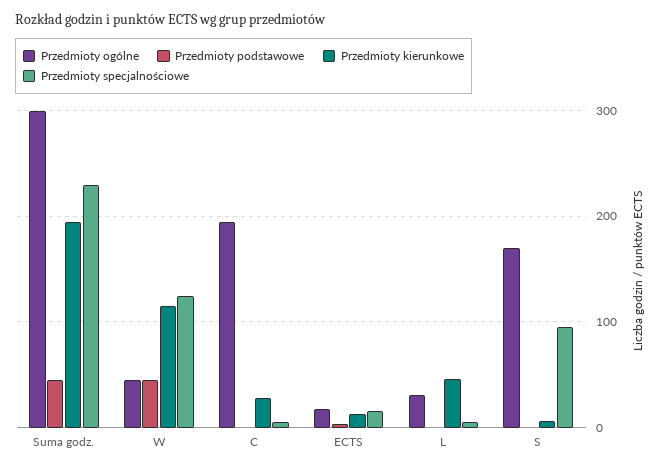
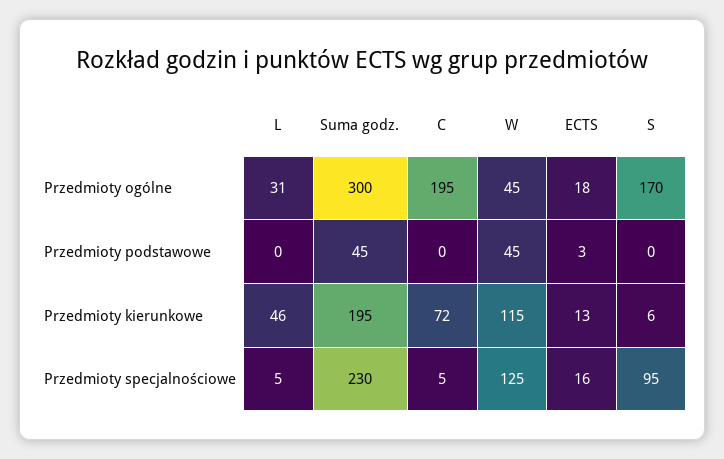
  {
    "Przedmioty ogólne": {
      "Suma godz.": 300,
      "W": 45,
      "C": 195,
      "ECTS": 18,
      "L": 31,
      "S": 170
    },
    "Przedmioty podstawowe": {
      "Suma godz.": 45,
      "W": 45,
      "C": 0,
      "ECTS": 3,
      "L": 0,
      "S": 0
    },
    "Przedmioty kierunkowe": {
      "Suma godz.": 195,
      "W": 115,
-     "C": 30,
+     "C": 72,
      "ECTS": 13,
      "L": 46,
      "S": 6
    },
    "Przedmioty specjalnościowe": {
      "Suma godz.": 230,
      "W": 125,
      "C": 5,
      "ECTS": 16,
      "L": 5,
      "S": 95
    }
  }

